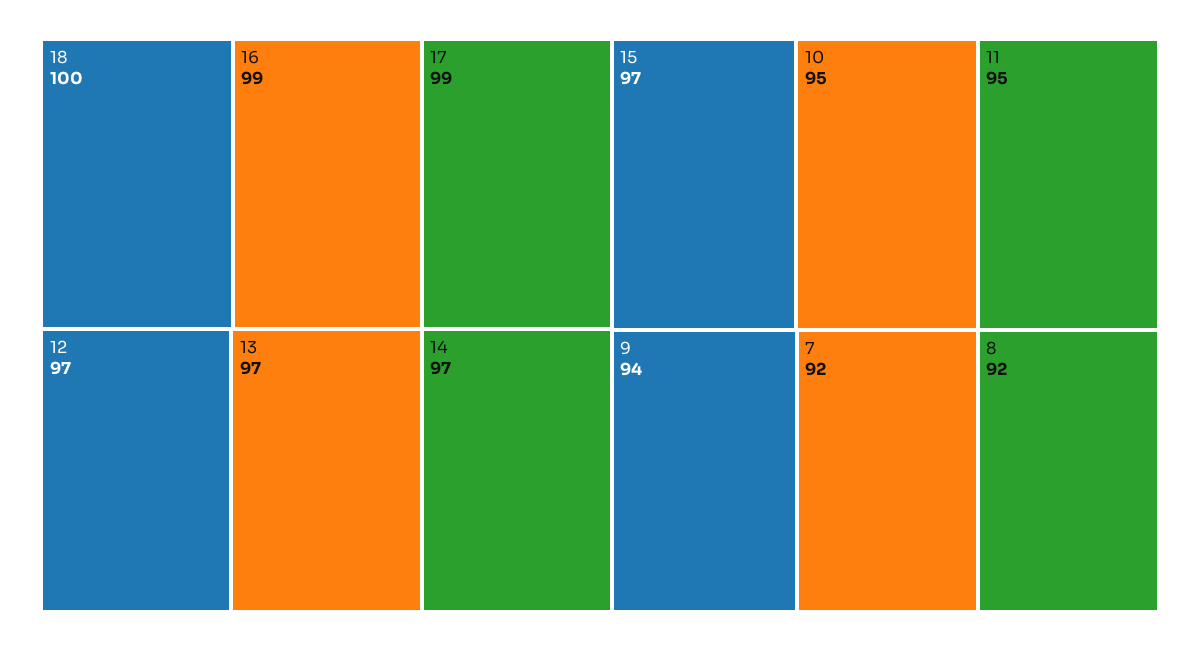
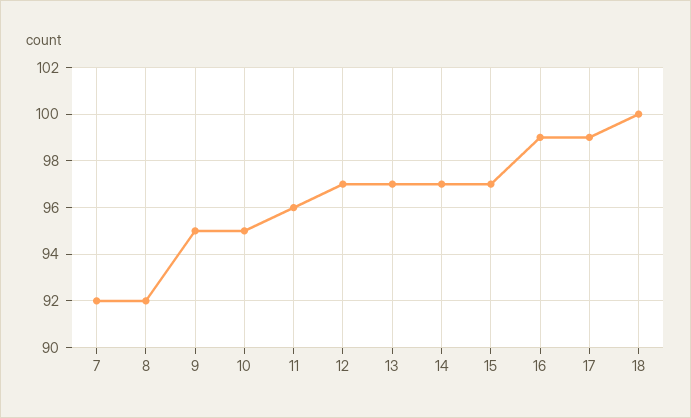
  {
    "18": 100,
    "16": 99,
    "17": 99,
    "12": 97,
    "13": 97,
    "14": 97,
    "15": 97,
    "10": 95,
-   "11": 95,
+   "11": 96,
-   "9": 94,
+   "9": 95,
    "7": 92,
    "8": 92
  }

